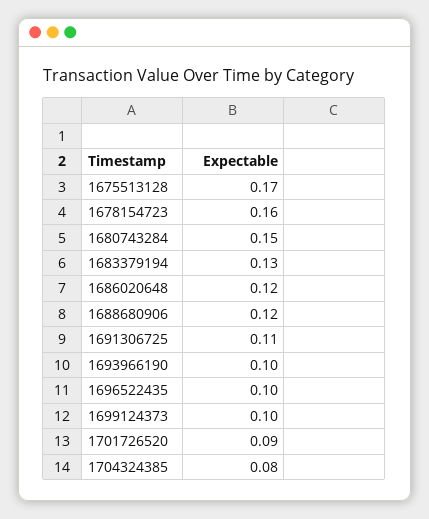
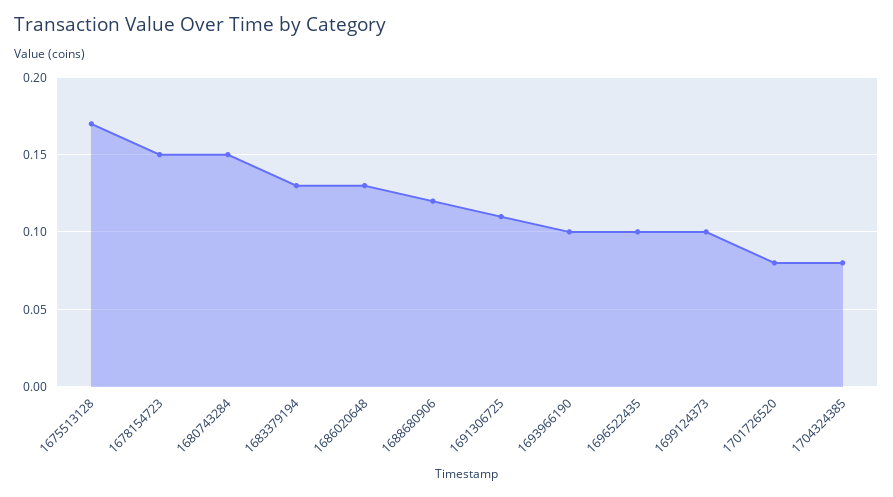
  {
    "1675513128": 0.17,
-   "1678154723": 0.16,
+   "1678154723": 0.15,
    "1680743284": 0.15,
    "1683379194": 0.13,
-   "1686020648": 0.12,
+   "1686020648": 0.13,
    "1688680906": 0.12,
    "1691306725": 0.11,
    "1693966190": 0.1,
    "1696522435": 0.1,
    "1699124373": 0.1,
-   "1701726520": 0.09,
+   "1701726520": 0.08,
    "1704324385": 0.08
  }

